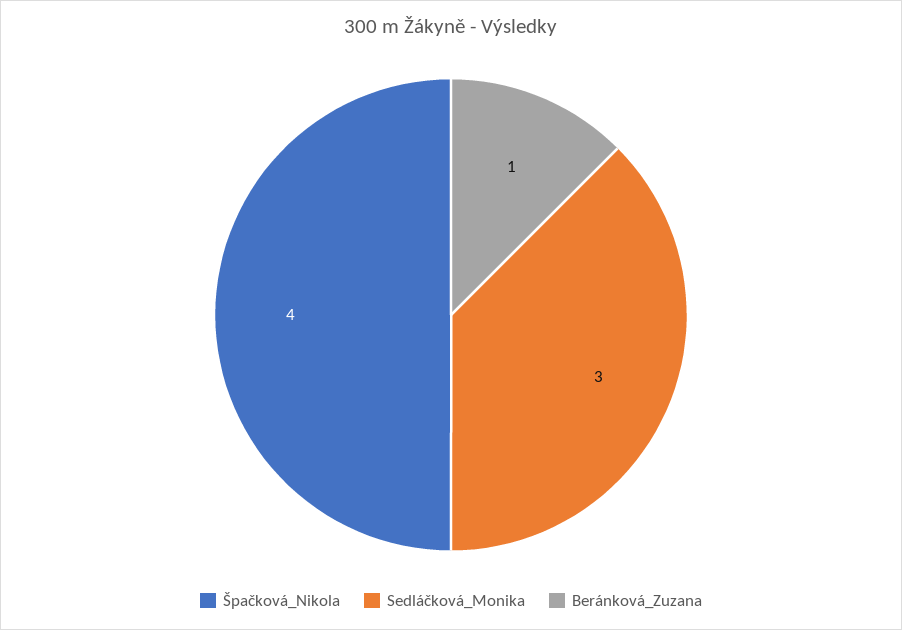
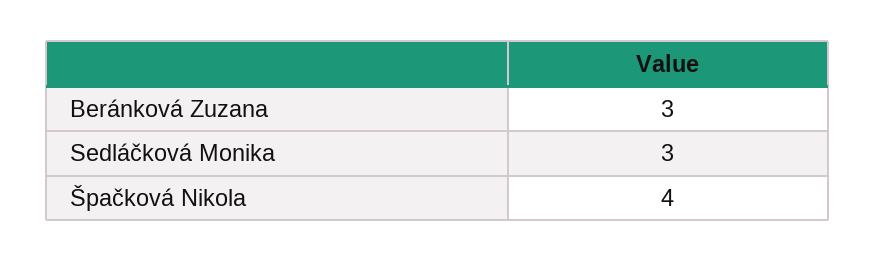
  {
    "Špačková_Nikola": 4,
    "Sedláčková_Monika": 3,
-   "Beránková_Zuzana": 1
+   "Beránková_Zuzana": 3
  }

